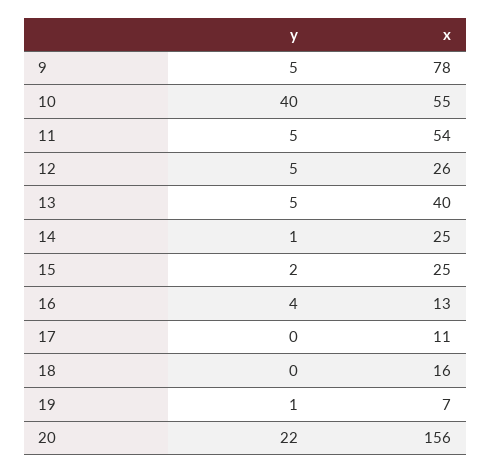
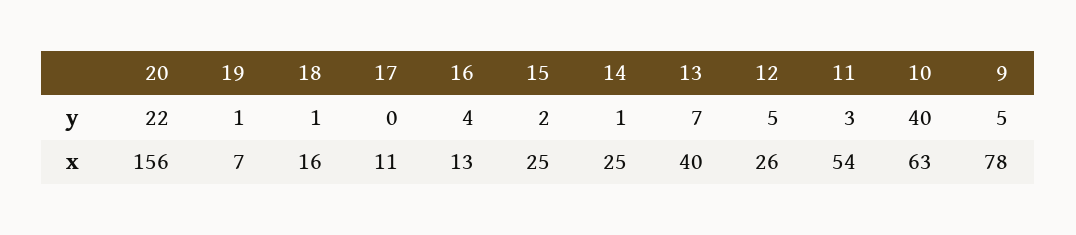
  {
    "y": {
      "9": 5,
      "10": 40,
-     "11": 5,
+     "11": 3,
      "12": 5,
-     "13": 5,
+     "13": 7,
      "14": 1,
      "15": 2,
      "16": 4,
      "17": 0,
-     "18": 0,
+     "18": 1,
      "19": 1,
      "20": 22
    },
    "x": {
      "9": 78,
-     "10": 55,
+     "10": 63,
      "11": 54,
      "12": 26,
      "13": 40,
      "14": 25,
      "15": 25,
      "16": 13,
      "17": 11,
      "18": 16,
      "19": 7,
      "20": 156
    }
  }

